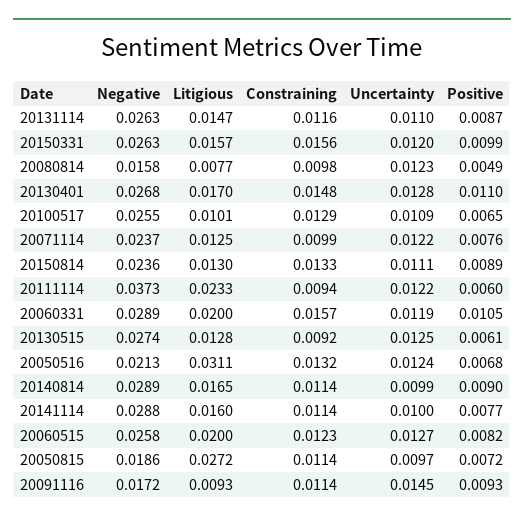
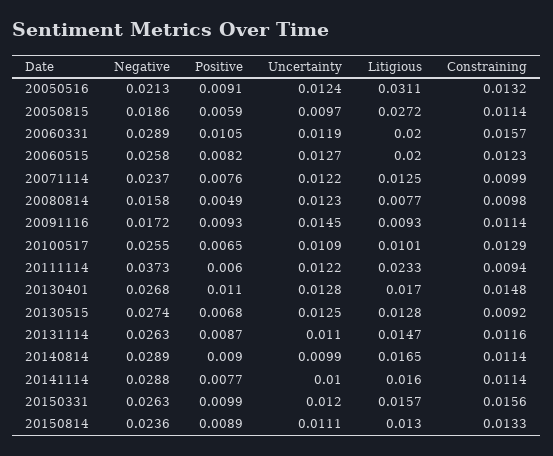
  {
    "Negative": {
      "20131114": 0.0263,
      "20150331": 0.0263,
      "20080814": 0.0158,
      "20130401": 0.0268,
      "20100517": 0.0255,
      "20071114": 0.0237,
      "20150814": 0.0236,
      "20111114": 0.0373,
      "20060331": 0.0289,
      "20130515": 0.0274,
      "20050516": 0.0213,
      "20140814": 0.0289,
      "20141114": 0.0288,
      "20060515": 0.0258,
      "20050815": 0.0186,
      "20091116": 0.0172
    },
    "Litigious": {
      "20131114": 0.0147,
      "20150331": 0.0157,
      "20080814": 0.0077,
      "20130401": 0.017,
      "20100517": 0.0101,
      "20071114": 0.0125,
      "20150814": 0.013,
      "20111114": 0.0233,
      "20060331": 0.02,
      "20130515": 0.0128,
      "20050516": 0.0311,
      "20140814": 0.0165,
      "20141114": 0.016,
      "20060515": 0.02,
      "20050815": 0.0272,
      "20091116": 0.0093
    },
    "Constraining": {
      "20131114": 0.0116,
      "20150331": 0.0156,
      "20080814": 0.0098,
      "20130401": 0.0148,
      "20100517": 0.0129,
      "20071114": 0.0099,
      "20150814": 0.0133,
      "20111114": 0.0094,
      "20060331": 0.0157,
      "20130515": 0.0092,
      "20050516": 0.0132,
      "20140814": 0.0114,
      "20141114": 0.0114,
      "20060515": 0.0123,
      "20050815": 0.0114,
      "20091116": 0.0114
    },
    "Uncertainty": {
      "20131114": 0.011,
      "20150331": 0.012,
      "20080814": 0.0123,
      "20130401": 0.0128,
      "20100517": 0.0109,
      "20071114": 0.0122,
      "20150814": 0.0111,
      "20111114": 0.0122,
      "20060331": 0.0119,
      "20130515": 0.0125,
      "20050516": 0.0124,
      "20140814": 0.0099,
      "20141114": 0.01,
      "20060515": 0.0127,
      "20050815": 0.0097,
      "20091116": 0.0145
    },
    "Positive": {
      "20131114": 0.0087,
      "20150331": 0.0099,
      "20080814": 0.0049,
      "20130401": 0.011,
      "20100517": 0.0065,
      "20071114": 0.0076,
      "20150814": 0.0089,
      "20111114": 0.006,
      "20060331": 0.0105,
-     "20130515": 0.0061,
+     "20130515": 0.0068,
-     "20050516": 0.0068,
+     "20050516": 0.0091,
      "20140814": 0.009,
      "20141114": 0.0077,
      "20060515": 0.0082,
-     "20050815": 0.0072,
+     "20050815": 0.0059,
      "20091116": 0.0093
    }
  }

